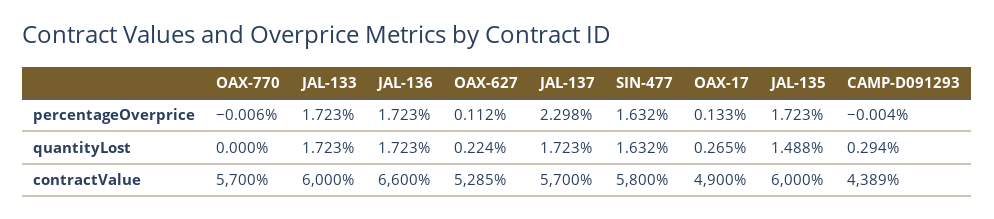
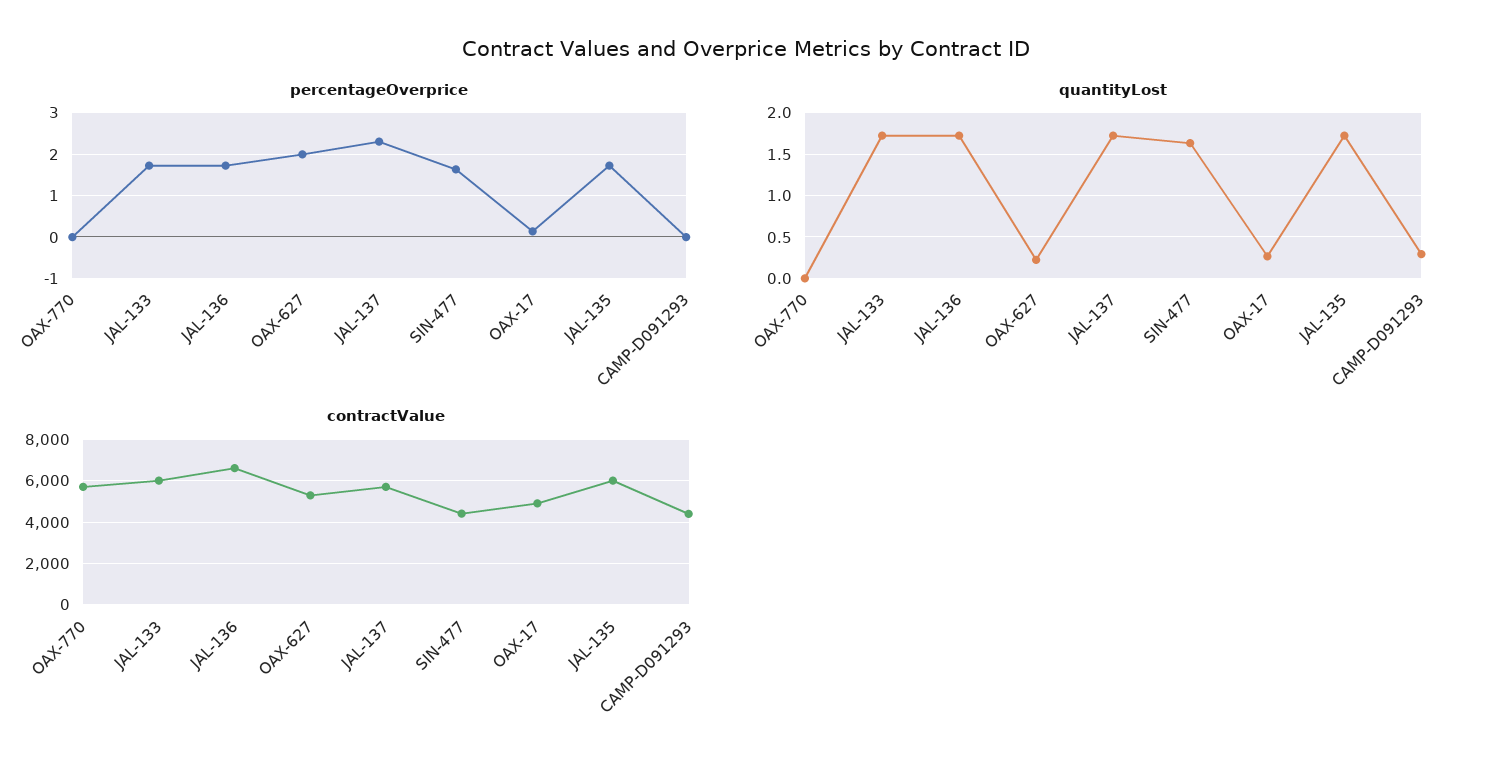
  {
    "percentageOverprice": {
      "OAX-770": -0.006,
      "JAL-133": 1.723,
      "JAL-136": 1.723,
-     "OAX-627": 0.112,
+     "OAX-627": 2,
      "JAL-137": 2.298,
      "SIN-477": 1.632,
      "OAX-17": 0.133,
      "JAL-135": 1.723,
      "CAMP-D091293": -0.004
    },
    "quantityLost": {
      "OAX-770": 0,
      "JAL-133": 1.723,
      "JAL-136": 1.723,
      "OAX-627": 0.224,
      "JAL-137": 1.723,
      "SIN-477": 1.632,
      "OAX-17": 0.265,
-     "JAL-135": 1.488,
+     "JAL-135": 1.7,
      "CAMP-D091293": 0.294
    },
    "contractValue": {
      "OAX-770": 5700,
      "JAL-133": 6000,
      "JAL-136": 6600,
      "OAX-627": 5285,
      "JAL-137": 5700,
-     "SIN-477": 5800,
+     "SIN-477": 4500,
      "OAX-17": 4900,
      "JAL-135": 6000,
      "CAMP-D091293": 4389
    }
  }

